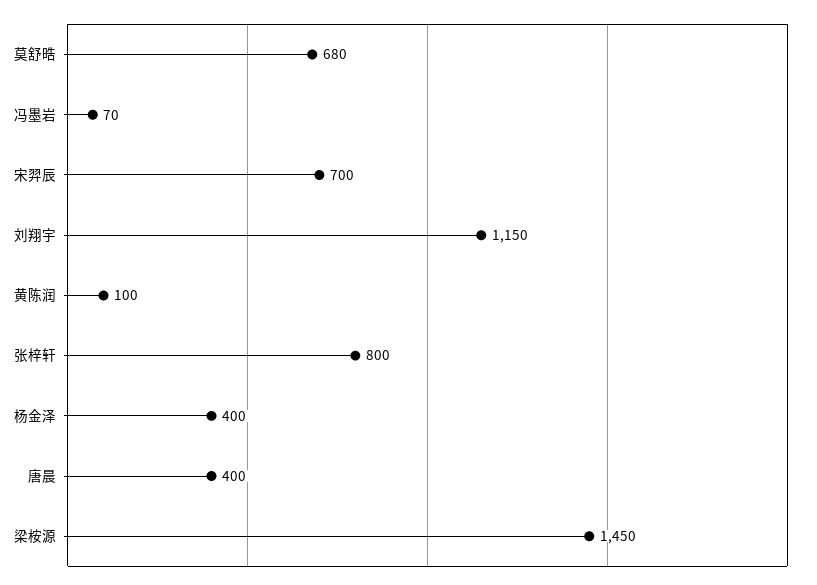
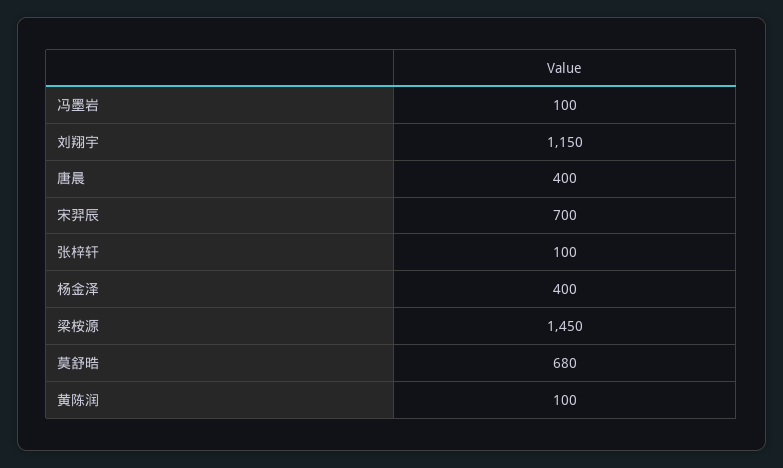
  {
    "莫舒晧": 680,
-   "冯墨岩": 70,
+   "冯墨岩": 100,
    "宋羿辰": 700,
    "刘翔宇": 1150,
    "黄陈润": 100,
-   "张梓轩": 800,
+   "张梓轩": 100,
    "杨金泽": 400,
    "唐晨": 400,
    "梁桉源": 1450
  }

